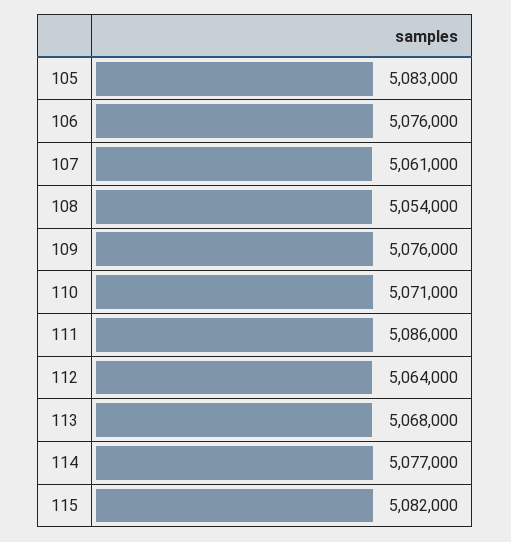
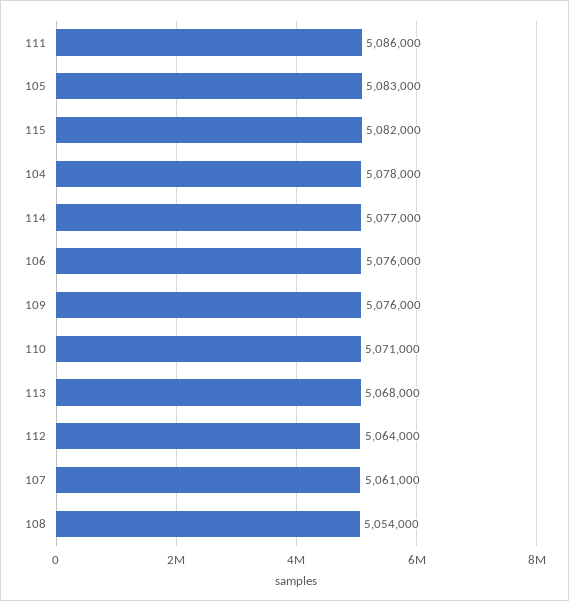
  {
    "105": 5083000,
    "106": 5076000,
    "107": 5061000,
    "108": 5054000,
    "109": 5076000,
    "110": 5071000,
    "111": 5086000,
    "112": 5064000,
    "113": 5068000,
    "114": 5077000,
-   "115": 5082000
+   "115": 5082000,
+   "104": 5078000
  }

